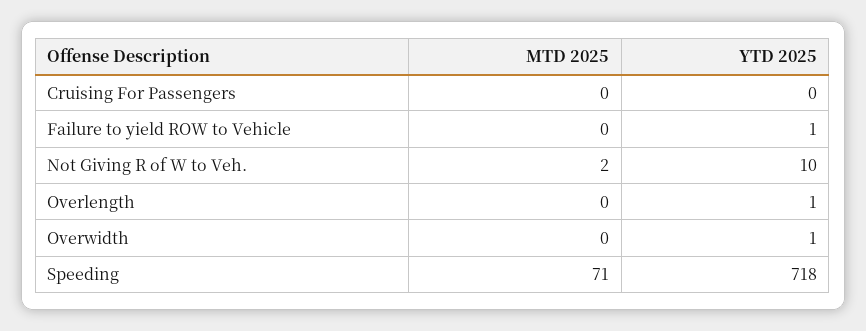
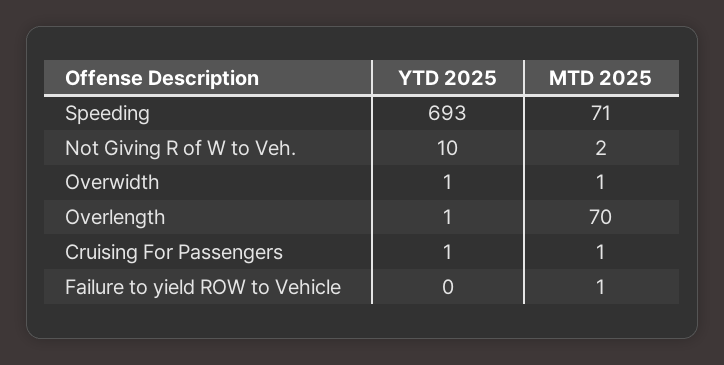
  {
    "MTD 2025": {
-     "Cruising For Passengers": 0,
+     "Cruising For Passengers": 1,
-     "Failure to yield ROW to Vehicle": 0,
+     "Failure to yield ROW to Vehicle": 1,
      "Not Giving R of W to Veh.": 2,
-     "Overlength": 0,
+     "Overlength": 70,
-     "Overwidth": 0,
+     "Overwidth": 1,
      "Speeding": 71
    },
    "YTD 2025": {
-     "Cruising For Passengers": 0,
+     "Cruising For Passengers": 1,
-     "Failure to yield ROW to Vehicle": 1,
+     "Failure to yield ROW to Vehicle": 0,
      "Not Giving R of W to Veh.": 10,
      "Overlength": 1,
      "Overwidth": 1,
-     "Speeding": 718
+     "Speeding": 693
    }
  }

